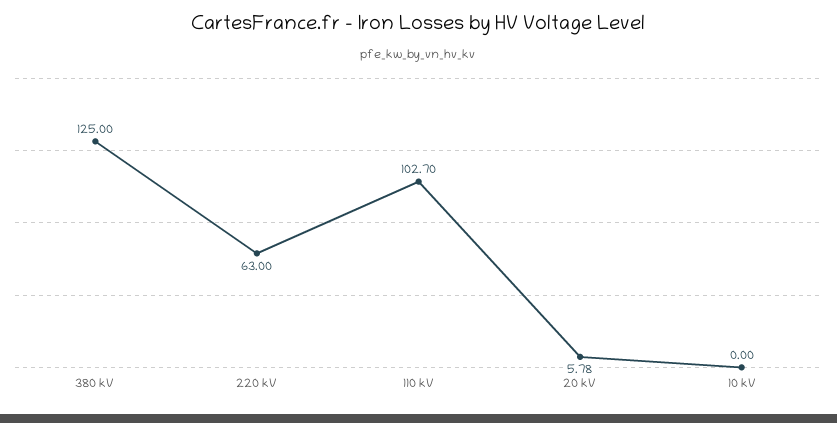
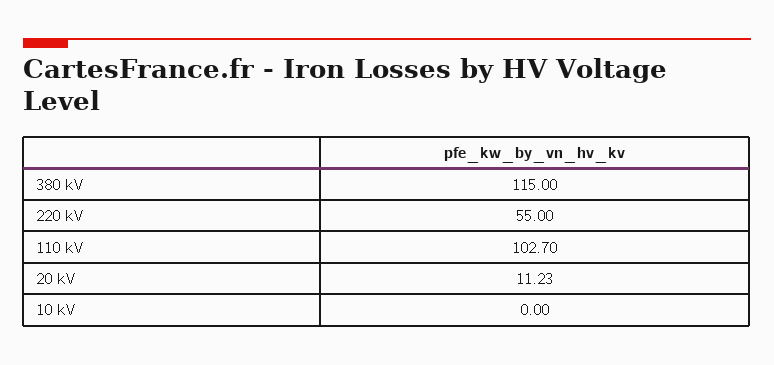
  {
-   "380 kV": 125,
+   "380 kV": 115,
-   "220 kV": 63,
+   "220 kV": 55,
    "110 kV": 102.7,
-   "20 kV": 5.78,
+   "20 kV": 11.23,
    "10 kV": 0
  }

